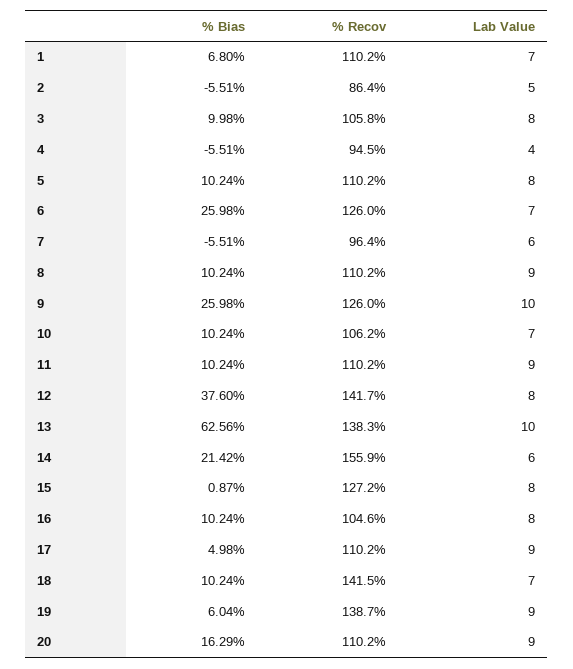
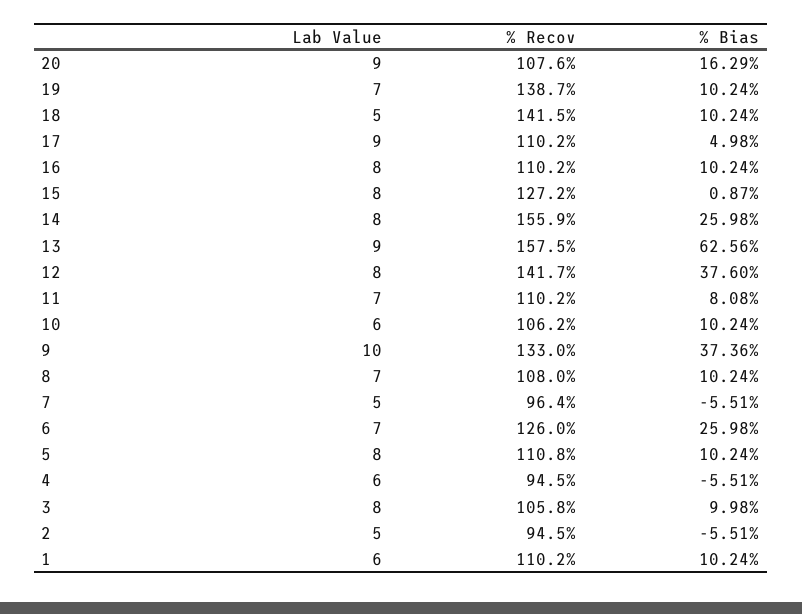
  {
    "% Bias": {
-     "1": 6.8,
+     "1": 10.24,
      "2": -5.51,
      "3": 9.98,
      "4": -5.51,
      "5": 10.24,
      "6": 25.98,
      "7": -5.51,
      "8": 10.24,
-     "9": 25.98,
+     "9": 37.36,
      "10": 10.24,
-     "11": 10.24,
+     "11": 8.08,
      "12": 37.6,
      "13": 62.56,
-     "14": 21.42,
+     "14": 25.98,
      "15": 0.87,
      "16": 10.24,
      "17": 4.98,
      "18": 10.24,
-     "19": 6.04,
+     "19": 10.24,
      "20": 16.29
    },
    "% Recov": {
      "1": 110.2,
-     "2": 86.4,
+     "2": 94.5,
      "3": 105.8,
      "4": 94.5,
-     "5": 110.2,
+     "5": 110.8,
      "6": 126,
      "7": 96.4,
-     "8": 110.2,
+     "8": 108,
-     "9": 126,
+     "9": 133,
      "10": 106.2,
      "11": 110.2,
      "12": 141.7,
-     "13": 138.3,
+     "13": 157.5,
      "14": 155.9,
      "15": 127.2,
-     "16": 104.6,
+     "16": 110.2,
      "17": 110.2,
      "18": 141.5,
      "19": 138.7,
-     "20": 110.2
+     "20": 107.6
    },
    "Lab Value": {
-     "1": 7,
+     "1": 6,
      "2": 5,
      "3": 8,
-     "4": 4,
+     "4": 6,
      "5": 8,
      "6": 7,
-     "7": 6,
+     "7": 5,
-     "8": 9,
+     "8": 7,
      "9": 10,
-     "10": 7,
+     "10": 6,
-     "11": 9,
+     "11": 7,
      "12": 8,
-     "13": 10,
+     "13": 9,
-     "14": 6,
+     "14": 8,
      "15": 8,
      "16": 8,
      "17": 9,
-     "18": 7,
+     "18": 5,
-     "19": 9,
+     "19": 7,
      "20": 9
    }
  }

